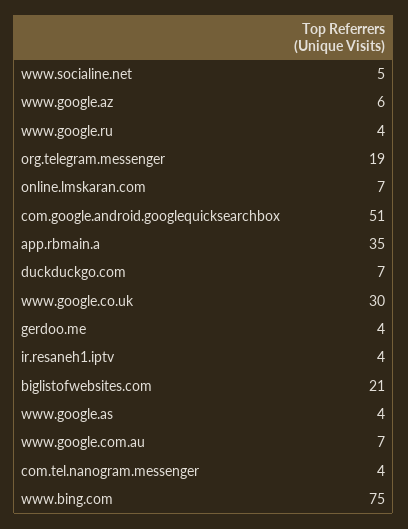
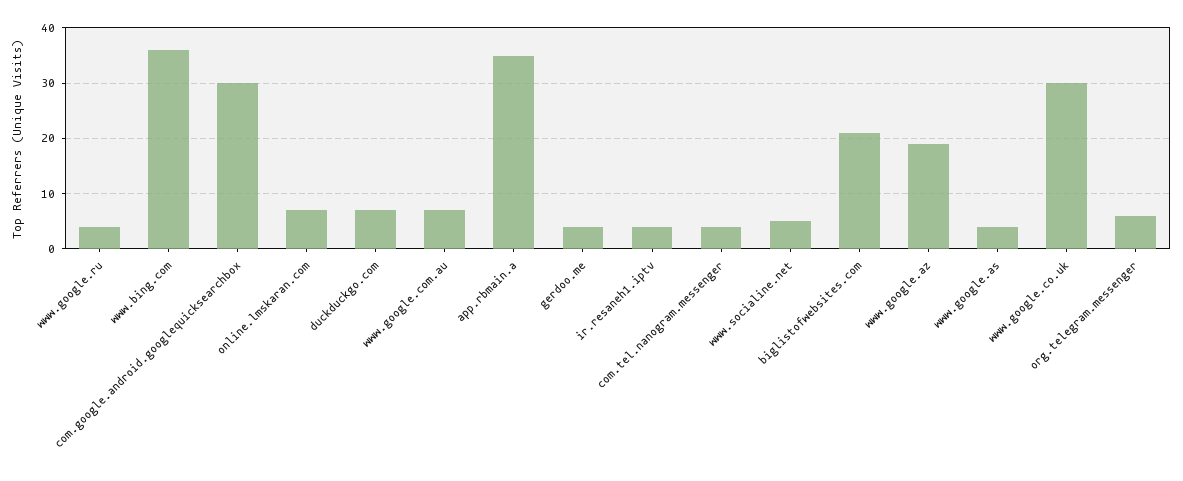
  {
    "www.socialine.net": 5,
-   "www.google.az": 6,
+   "www.google.az": 20,
    "www.google.ru": 4,
-   "org.telegram.messenger": 19,
+   "org.telegram.messenger": 5,
    "online.lmskaran.com": 7,
-   "com.google.android.googlequicksearchbox": 51,
+   "com.google.android.googlequicksearchbox": 30,
    "app.rbmain.a": 35,
    "duckduckgo.com": 7,
    "www.google.co.uk": 30,
    "gerdoo.me": 4,
    "ir.resaneh1.iptv": 4,
    "biglistofwebsites.com": 21,
    "www.google.as": 4,
    "www.google.com.au": 7,
    "com.tel.nanogram.messenger": 4,
-   "www.bing.com": 75
+   "www.bing.com": 35
  }

